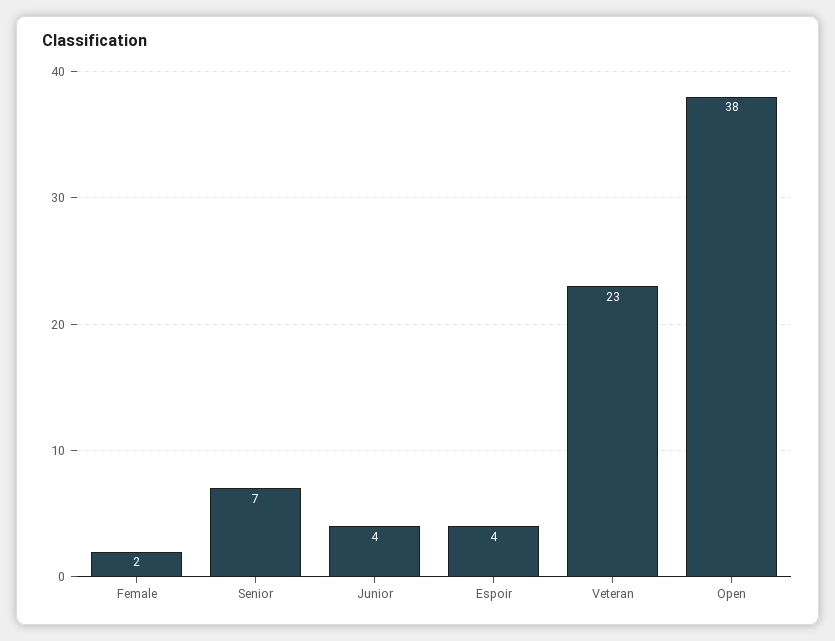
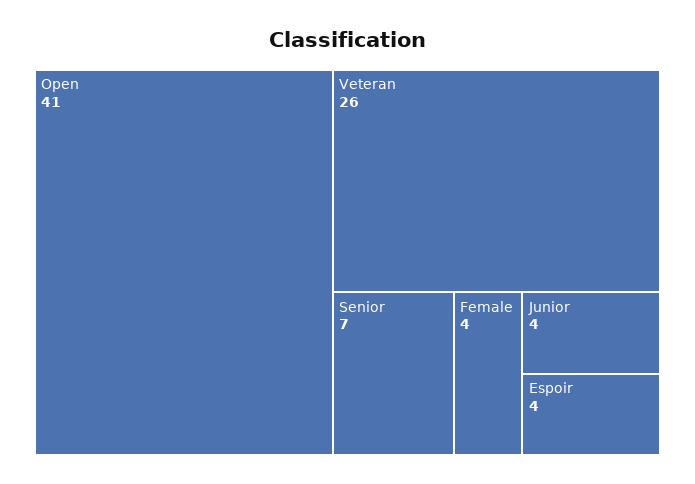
  {
-   "Female": 2,
+   "Female": 4,
    "Senior": 7,
    "Junior": 4,
    "Espoir": 4,
-   "Veteran": 23,
+   "Veteran": 26,
-   "Open": 38
+   "Open": 41
  }

